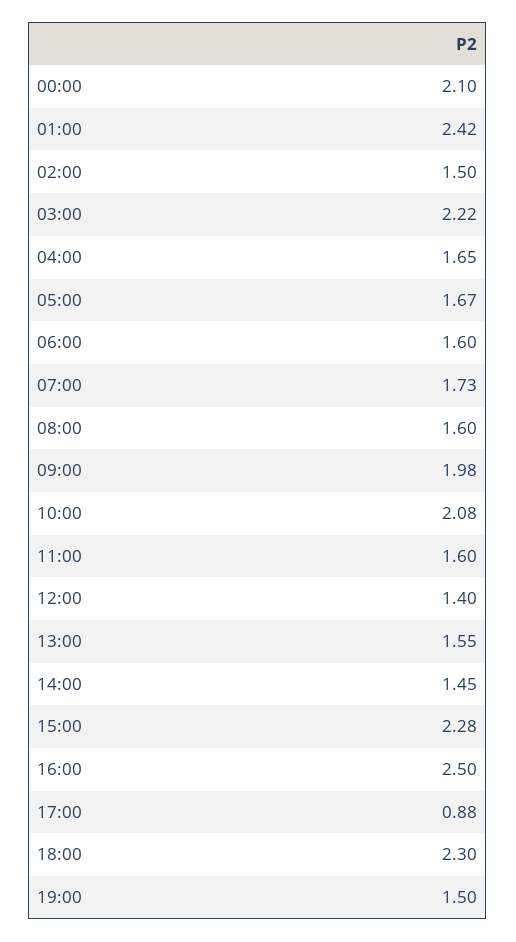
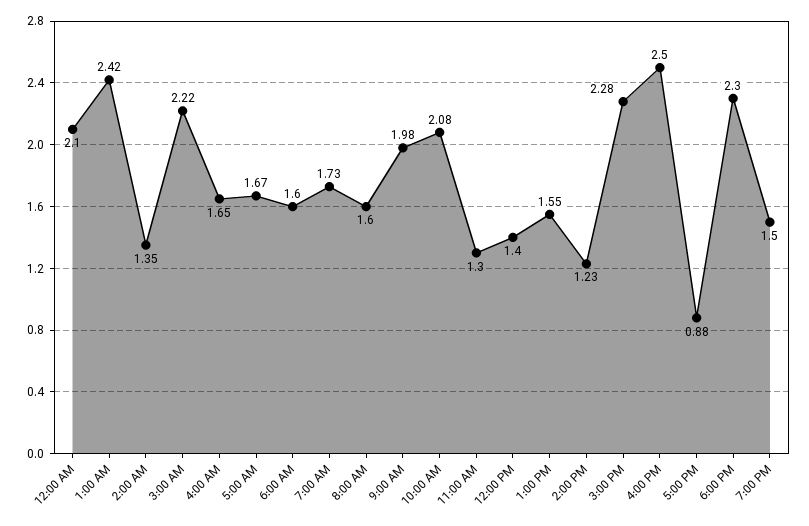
  {
    "00:00": 2.1,
    "01:00": 2.42,
-   "02:00": 1.5,
+   "02:00": 1.35,
    "03:00": 2.22,
    "04:00": 1.65,
    "05:00": 1.67,
    "06:00": 1.6,
    "07:00": 1.73,
    "08:00": 1.6,
    "09:00": 1.98,
    "10:00": 2.08,
-   "11:00": 1.6,
+   "11:00": 1.3,
    "12:00": 1.4,
    "13:00": 1.55,
-   "14:00": 1.45,
+   "14:00": 1.23,
    "15:00": 2.28,
    "16:00": 2.5,
    "17:00": 0.88,
    "18:00": 2.3,
    "19:00": 1.5
  }

